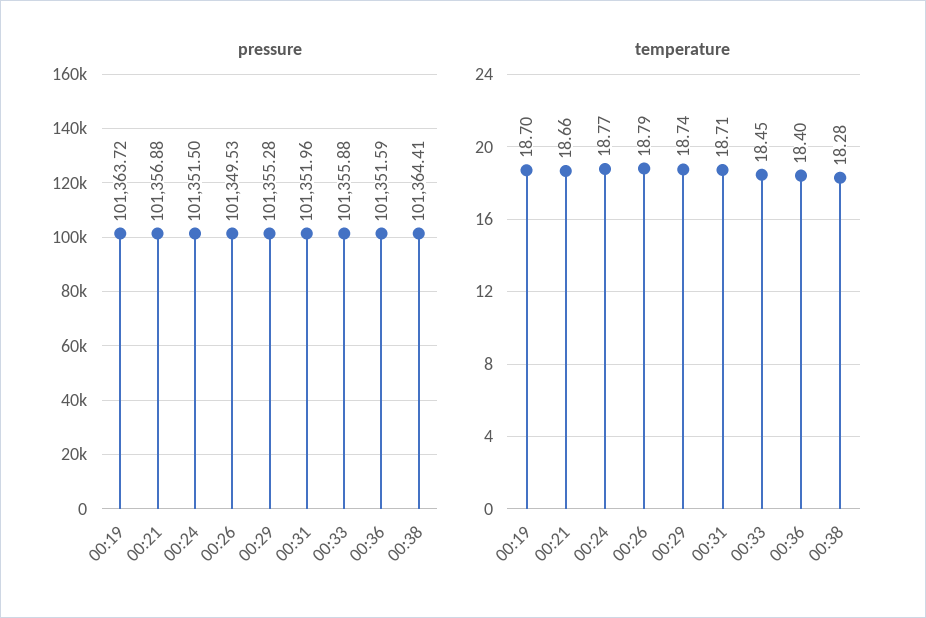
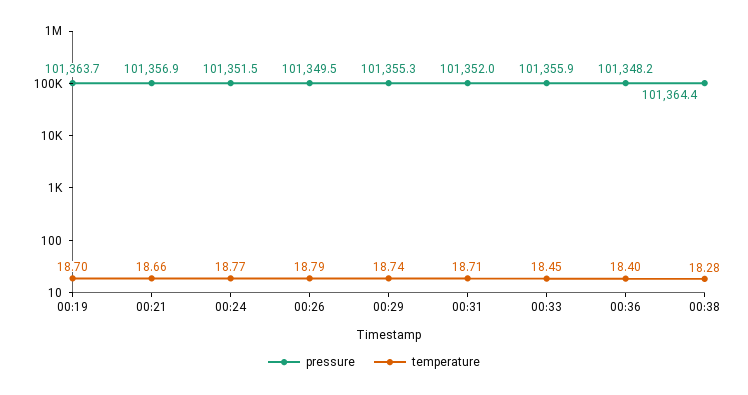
  {
    "pressure": {
      "00:19": 101363.72,
      "00:21": 101356.88,
      "00:24": 101351.5,
      "00:26": 101349.53,
      "00:29": 101355.28,
      "00:31": 101351.96,
      "00:33": 101355.88,
-     "00:36": 101351.59,
+     "00:36": 101348.2,
      "00:38": 101364.41
    },
    "temperature": {
      "00:19": 18.7,
      "00:21": 18.66,
      "00:24": 18.77,
      "00:26": 18.79,
      "00:29": 18.74,
      "00:31": 18.71,
      "00:33": 18.45,
      "00:36": 18.4,
      "00:38": 18.28
    }
  }

